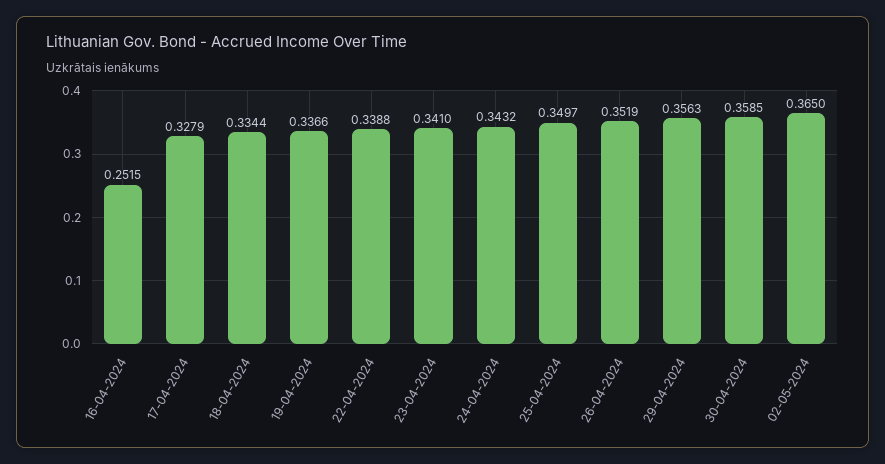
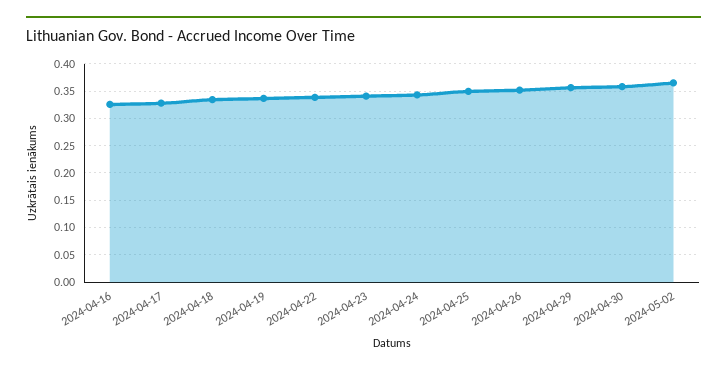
  {
-   "16-04-2024": 0.2515,
+   "16-04-2024": 0.325,
    "17-04-2024": 0.3279,
    "18-04-2024": 0.3344,
    "19-04-2024": 0.3366,
    "22-04-2024": 0.3388,
    "23-04-2024": 0.341,
    "24-04-2024": 0.3432,
    "25-04-2024": 0.3497,
    "26-04-2024": 0.3519,
    "29-04-2024": 0.3563,
    "30-04-2024": 0.3585,
    "02-05-2024": 0.365
  }

